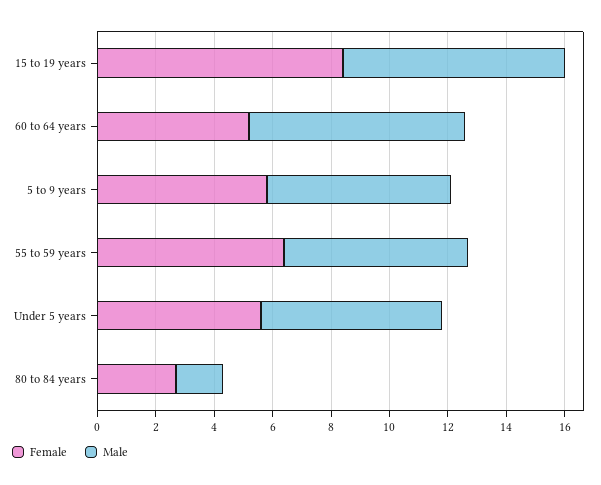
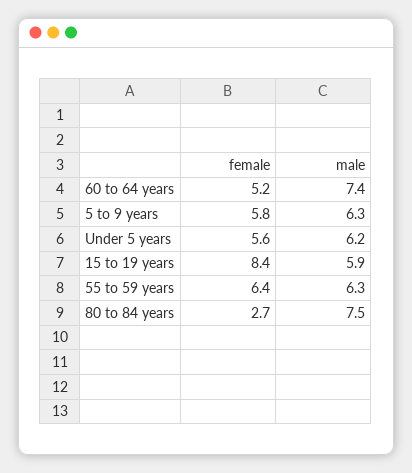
  {
    "Female": {
      "15 to 19 years": 8.4,
      "60 to 64 years": 5.2,
      "5 to 9 years": 5.8,
      "55 to 59 years": 6.4,
      "Under 5 years": 5.6,
      "80 to 84 years": 2.7
    },
    "Male": {
-     "15 to 19 years": 7.5,
+     "15 to 19 years": 5.9,
      "60 to 64 years": 7.4,
      "5 to 9 years": 6.3,
      "55 to 59 years": 6.3,
      "Under 5 years": 6.2,
-     "80 to 84 years": 1.5
+     "80 to 84 years": 7.5
    }
  }

